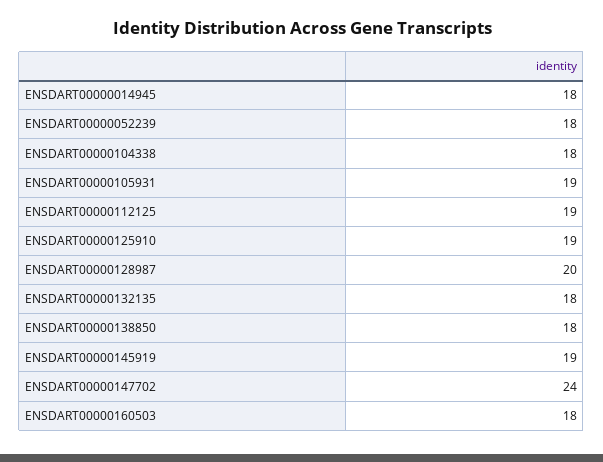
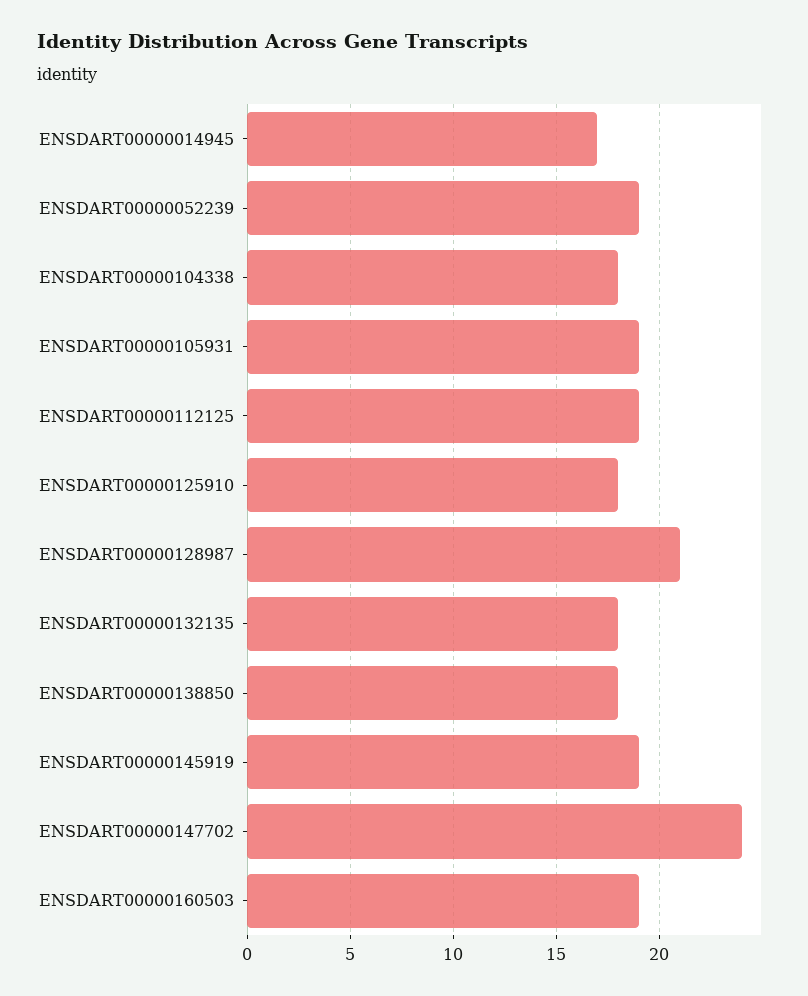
  {
-   "ENSDART00000014945": 18,
+   "ENSDART00000014945": 17,
-   "ENSDART00000052239": 18,
+   "ENSDART00000052239": 19,
    "ENSDART00000104338": 18,
    "ENSDART00000105931": 19,
    "ENSDART00000112125": 19,
-   "ENSDART00000125910": 19,
+   "ENSDART00000125910": 18,
-   "ENSDART00000128987": 20,
+   "ENSDART00000128987": 21,
    "ENSDART00000132135": 18,
    "ENSDART00000138850": 18,
    "ENSDART00000145919": 19,
    "ENSDART00000147702": 24,
-   "ENSDART00000160503": 18
+   "ENSDART00000160503": 19
  }

